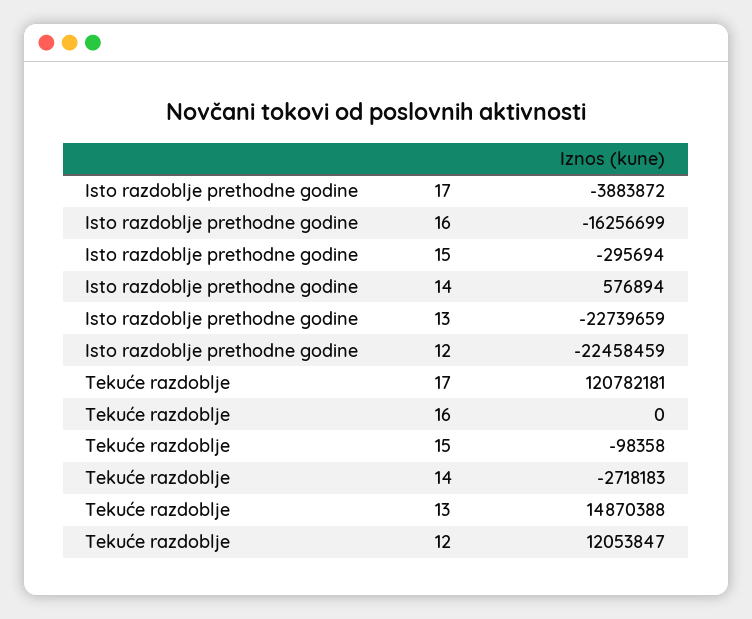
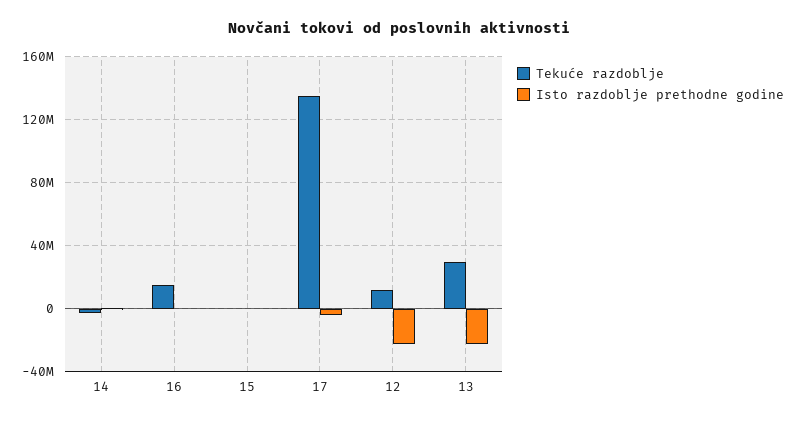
  {
    "Isto razdoblje prethodne godine": {
      "17": -3883872,
-     "16": -16256699,
+     "16": 0,
      "15": -295694,
      "14": 576894,
      "13": -22739659,
      "12": -22458459
    },
    "Tekuće razdoblje": {
-     "17": 120782181,
+     "17": 135000000,
-     "16": 0,
+     "16": 15000000,
      "15": -98358,
      "14": -2718183,
-     "13": 14870388,
+     "13": 30000000,
      "12": 12053847
    }
  }

